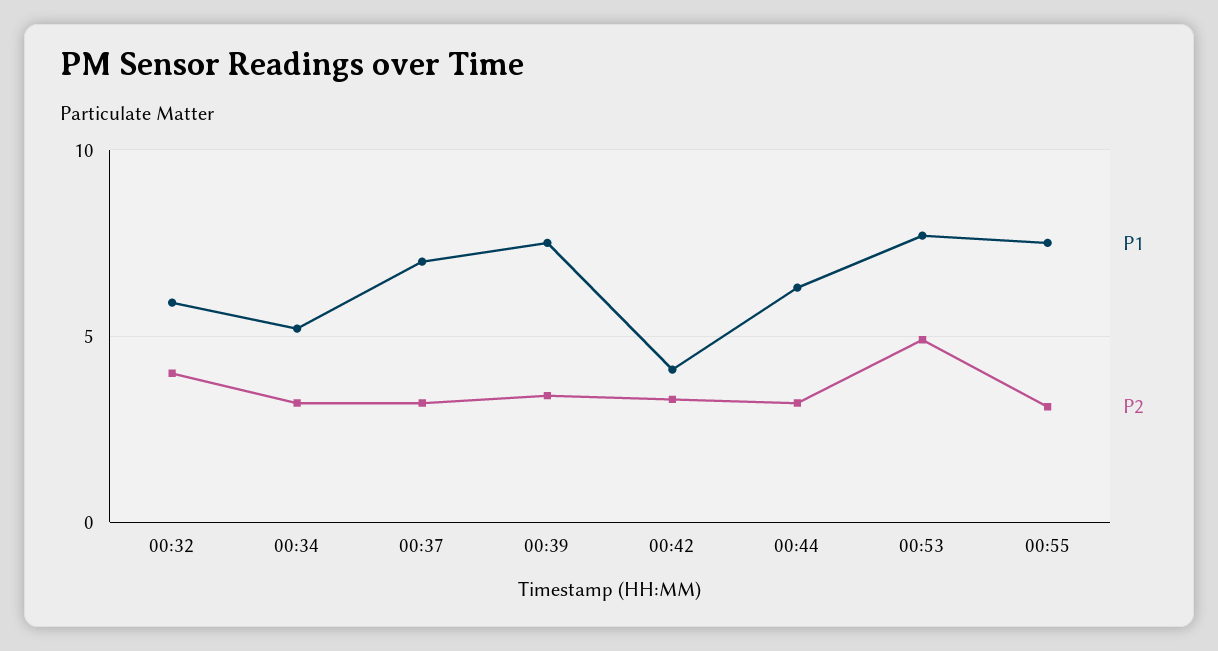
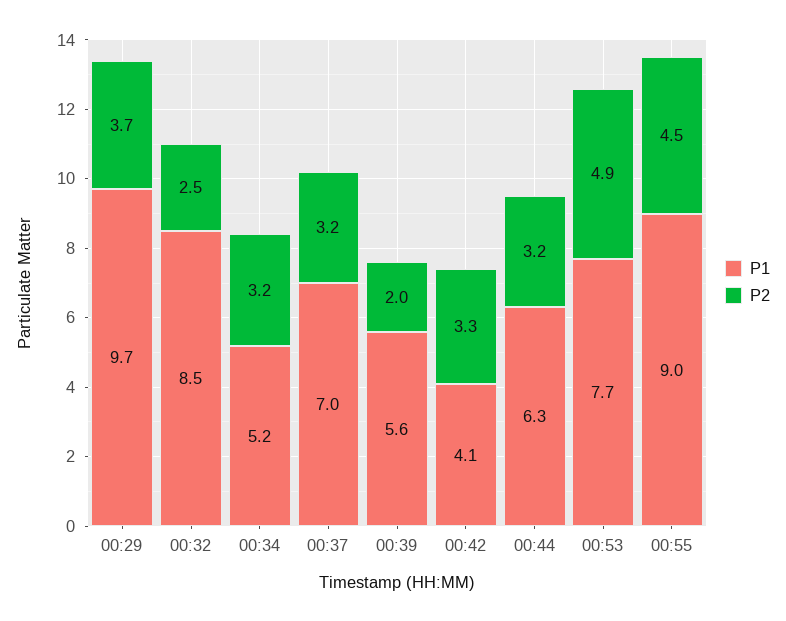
  {
    "P1": {
-     "00:32": 6,
+     "00:32": 8.5,
      "00:34": 5.2,
      "00:37": 7,
-     "00:39": 7.5,
+     "00:39": 5.6,
      "00:42": 4.1,
      "00:44": 6.3,
      "00:53": 7.7,
-     "00:55": 7.5
+     "00:55": 9,
+     "00:29": 9.7
    },
    "P2": {
-     "00:32": 4,
+     "00:32": 2.5,
      "00:34": 3.2,
      "00:37": 3.2,
-     "00:39": 3.5,
+     "00:39": 2,
      "00:42": 3.3,
      "00:44": 3.2,
      "00:53": 4.9,
-     "00:55": 3
+     "00:55": 4.5,
+     "00:29": 3.7
    }
  }

